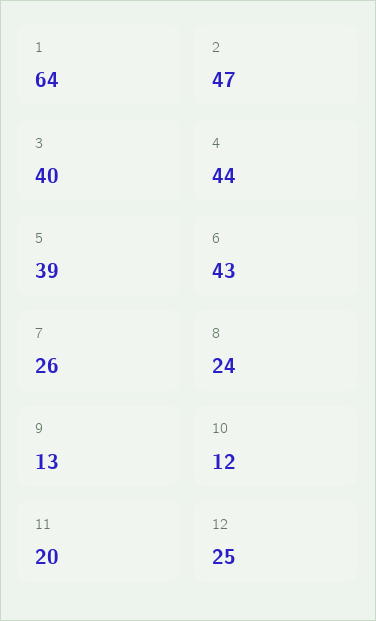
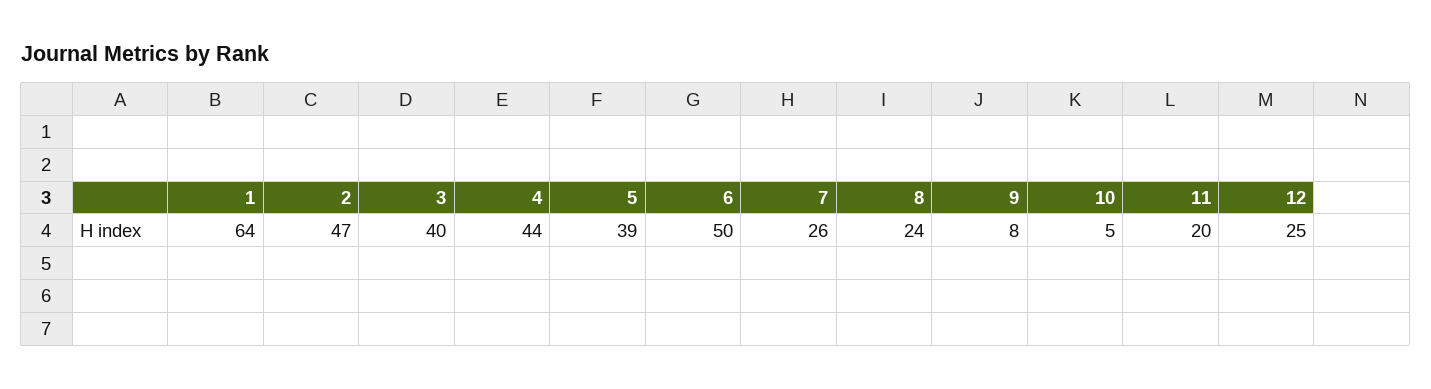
  {
    "1": 64,
    "2": 47,
    "3": 40,
    "4": 44,
    "5": 39,
-   "6": 43,
+   "6": 50,
    "7": 26,
    "8": 24,
-   "9": 13,
+   "9": 8,
-   "10": 12,
+   "10": 5,
    "11": 20,
    "12": 25
  }

